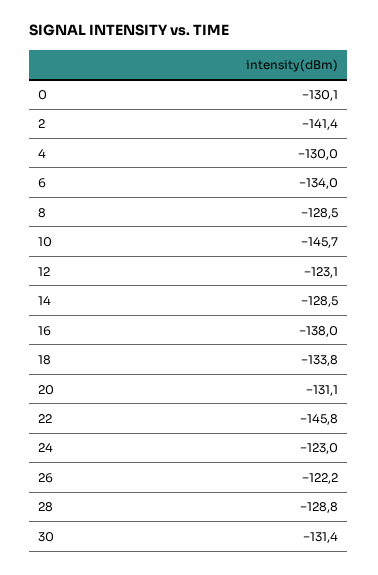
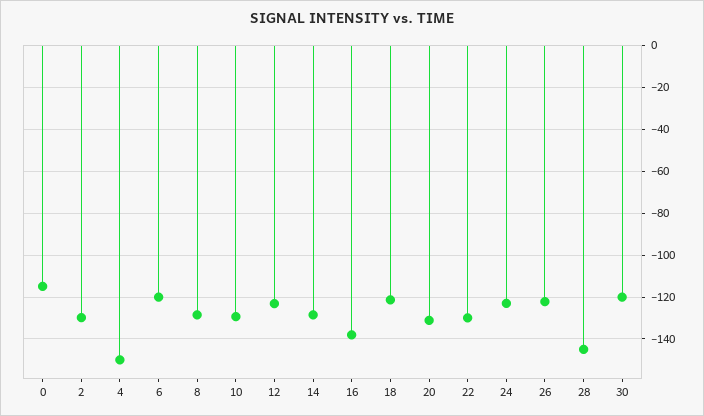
  {
-   "0": -130.1,
+   "0": -115,
-   "2": -141.4,
+   "2": -130,
-   "4": -130,
+   "4": -150,
-   "6": -134,
+   "6": -120,
    "8": -128.5,
-   "10": -145.7,
+   "10": -130,
    "12": -123.1,
    "14": -128.5,
    "16": -138,
-   "18": -133.8,
+   "18": -120,
    "20": -131.1,
-   "22": -145.8,
+   "22": -130,
    "24": -123,
    "26": -122.2,
-   "28": -128.8,
+   "28": -145,
-   "30": -131.4
+   "30": -120
  }

